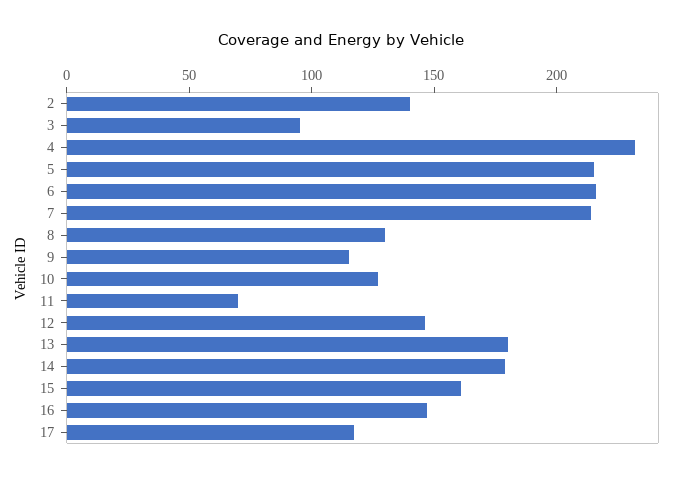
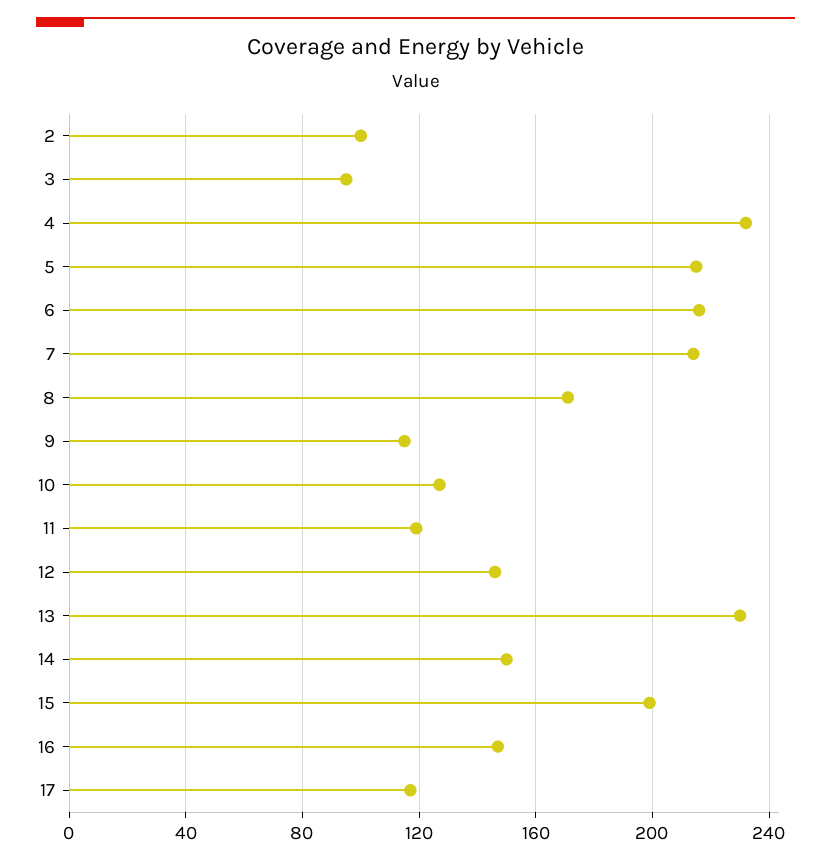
  {
-   "2": 140,
+   "2": 100,
    "3": 95,
    "4": 230,
    "5": 215,
    "6": 215,
    "7": 215,
-   "8": 130,
+   "8": 170,
    "9": 115,
    "10": 125,
-   "11": 70,
+   "11": 120,
    "12": 145,
-   "13": 180,
+   "13": 230,
-   "14": 180,
+   "14": 150,
-   "15": 160,
+   "15": 200,
    "16": 145,
    "17": 115
  }

